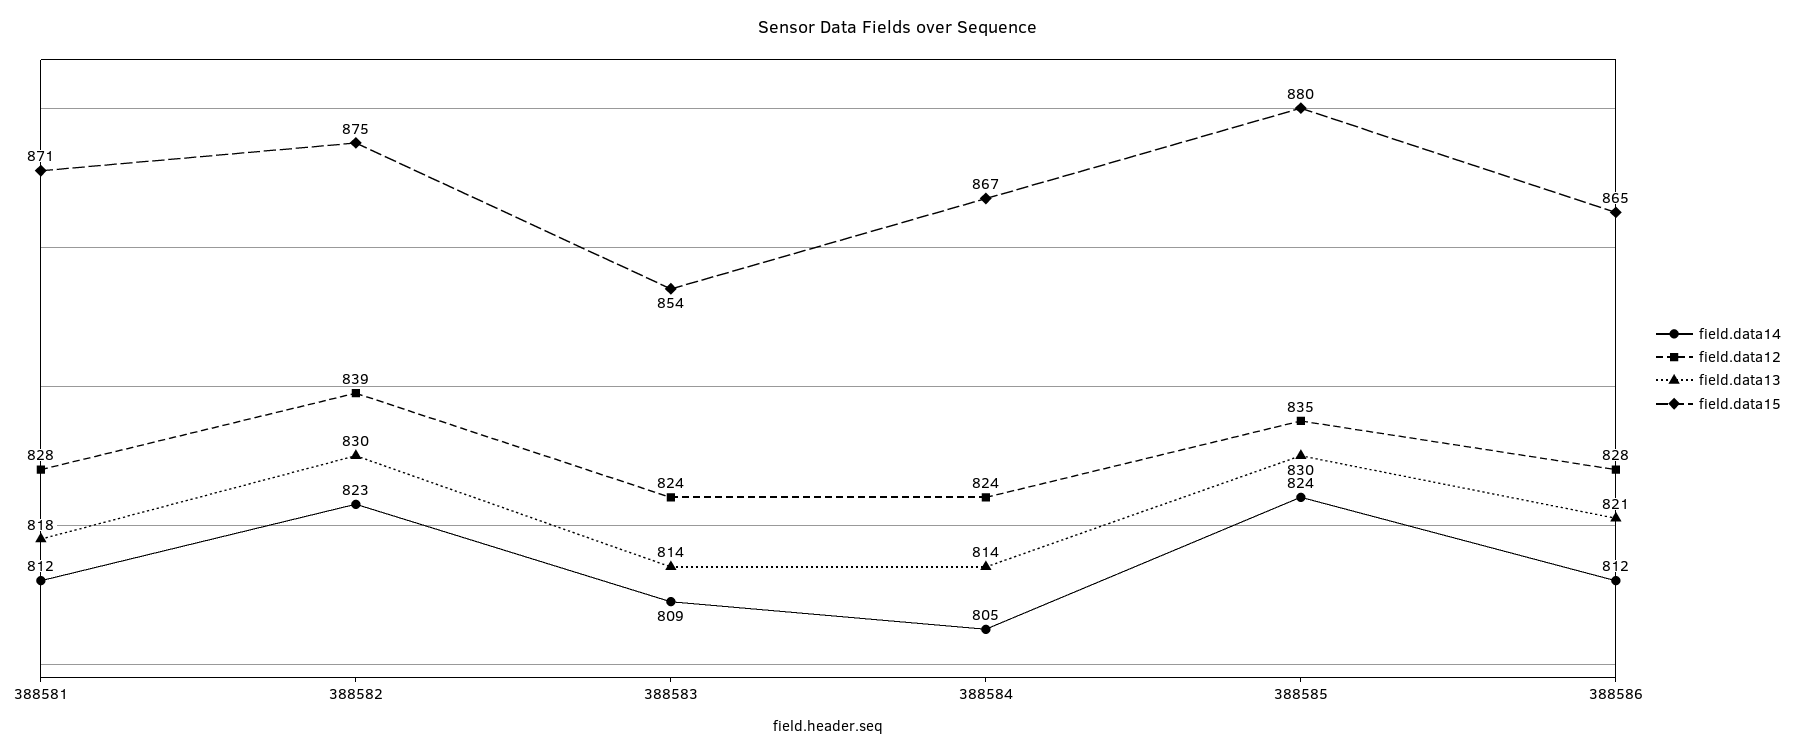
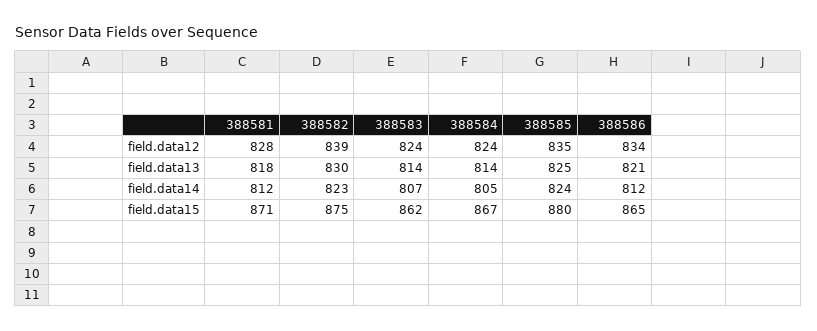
  {
    "field.data14": {
      "388581": 812,
      "388582": 823,
-     "388583": 809,
+     "388583": 807,
      "388584": 805,
      "388585": 824,
      "388586": 812
    },
    "field.data12": {
      "388581": 828,
      "388582": 839,
      "388583": 824,
      "388584": 824,
      "388585": 835,
-     "388586": 828
+     "388586": 834
    },
    "field.data13": {
      "388581": 818,
      "388582": 830,
      "388583": 814,
      "388584": 814,
-     "388585": 830,
+     "388585": 825,
      "388586": 821
    },
    "field.data15": {
      "388581": 871,
      "388582": 875,
-     "388583": 854,
+     "388583": 862,
      "388584": 867,
      "388585": 880,
      "388586": 865
    }
  }

